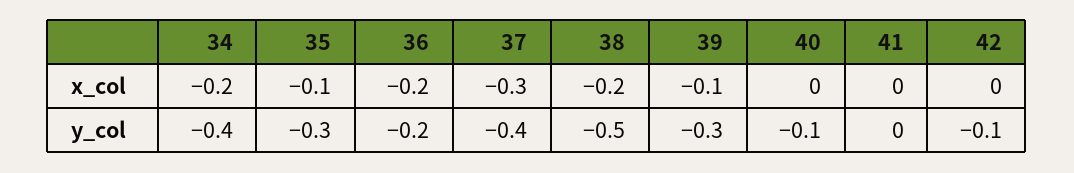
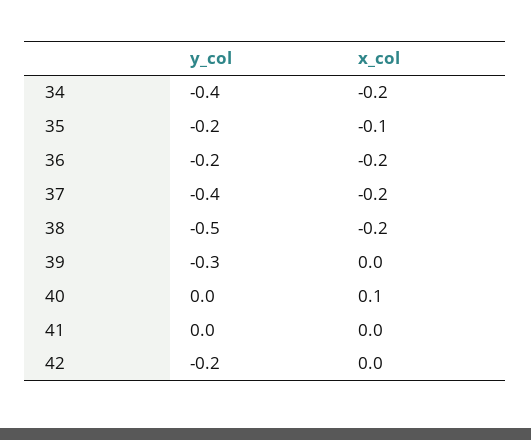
  {
    "34": {
      "x_col": -0.2,
      "y_col": -0.4
    },
    "35": {
      "x_col": -0.1,
-     "y_col": -0.3
+     "y_col": -0.2
    },
    "36": {
      "x_col": -0.2,
      "y_col": -0.2
    },
    "37": {
-     "x_col": -0.3,
+     "x_col": -0.2,
      "y_col": -0.4
    },
    "38": {
      "x_col": -0.2,
      "y_col": -0.5
    },
    "39": {
-     "x_col": -0.1,
+     "x_col": 0,
      "y_col": -0.3
    },
    "40": {
-     "x_col": 0,
+     "x_col": 0.1,
-     "y_col": -0.1
+     "y_col": 0
    },
    "41": {
      "x_col": 0,
      "y_col": 0
    },
    "42": {
      "x_col": 0,
-     "y_col": -0.1
+     "y_col": -0.2
    }
  }

